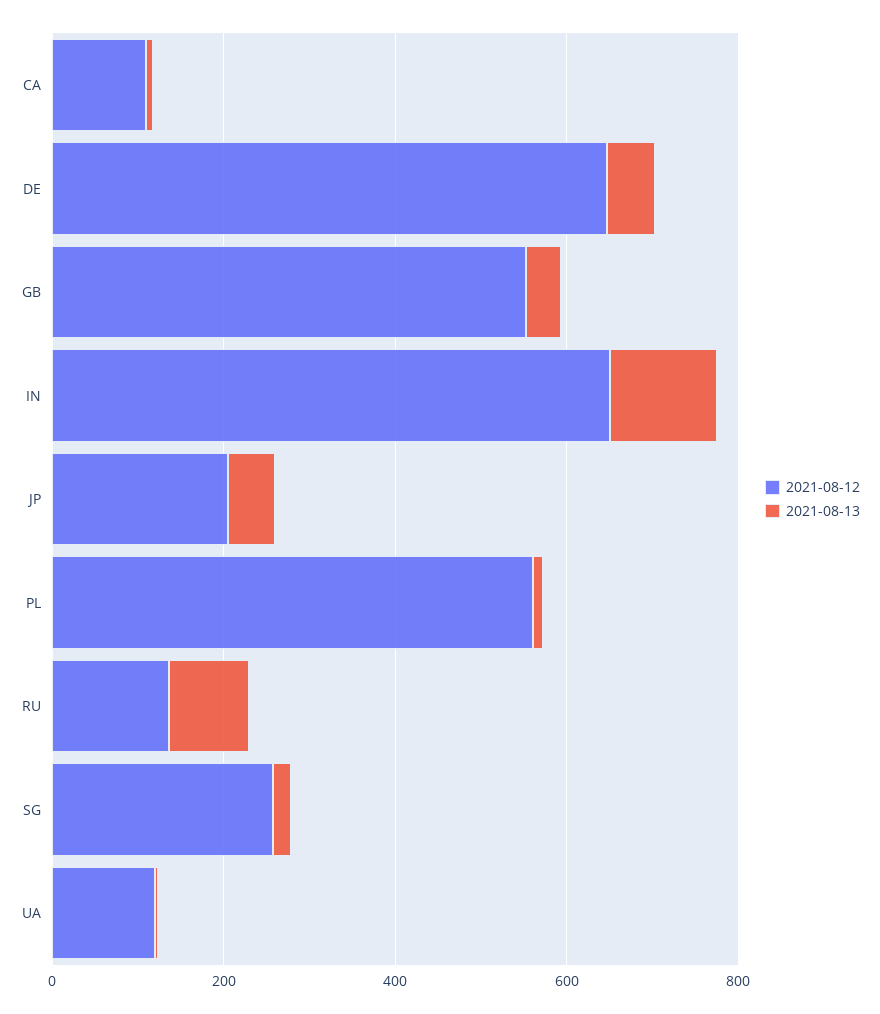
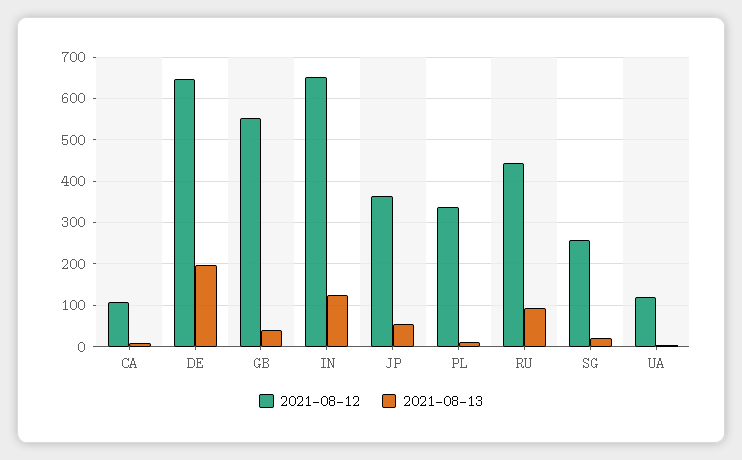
  {
    "2021-08-12": {
      "CA": 100,
      "DE": 640,
      "GB": 560,
      "IN": 660,
-     "JP": 200,
+     "JP": 360,
-     "PL": 550,
+     "PL": 340,
-     "RU": 150,
+     "RU": 440,
      "SG": 260,
      "UA": 120
    },
    "2021-08-13": {
      "CA": 0,
-     "DE": 50,
+     "DE": 200,
      "GB": 40,
      "IN": 120,
      "JP": 60,
      "PL": 20,
      "RU": 100,
      "SG": 20,
      "UA": 0
    }
  }

